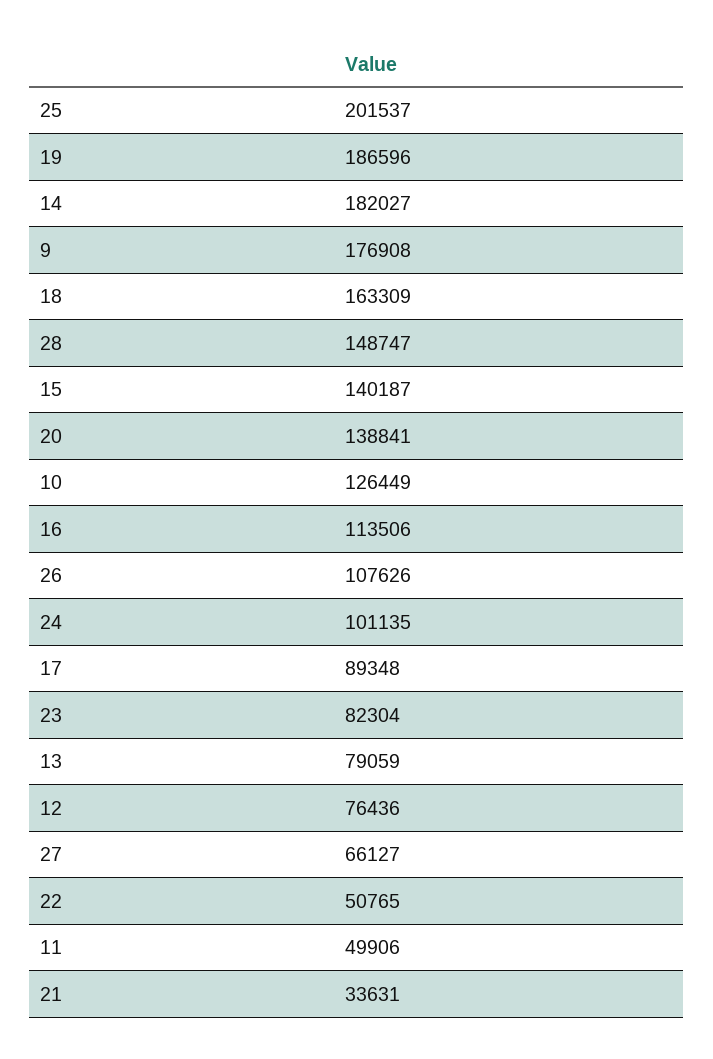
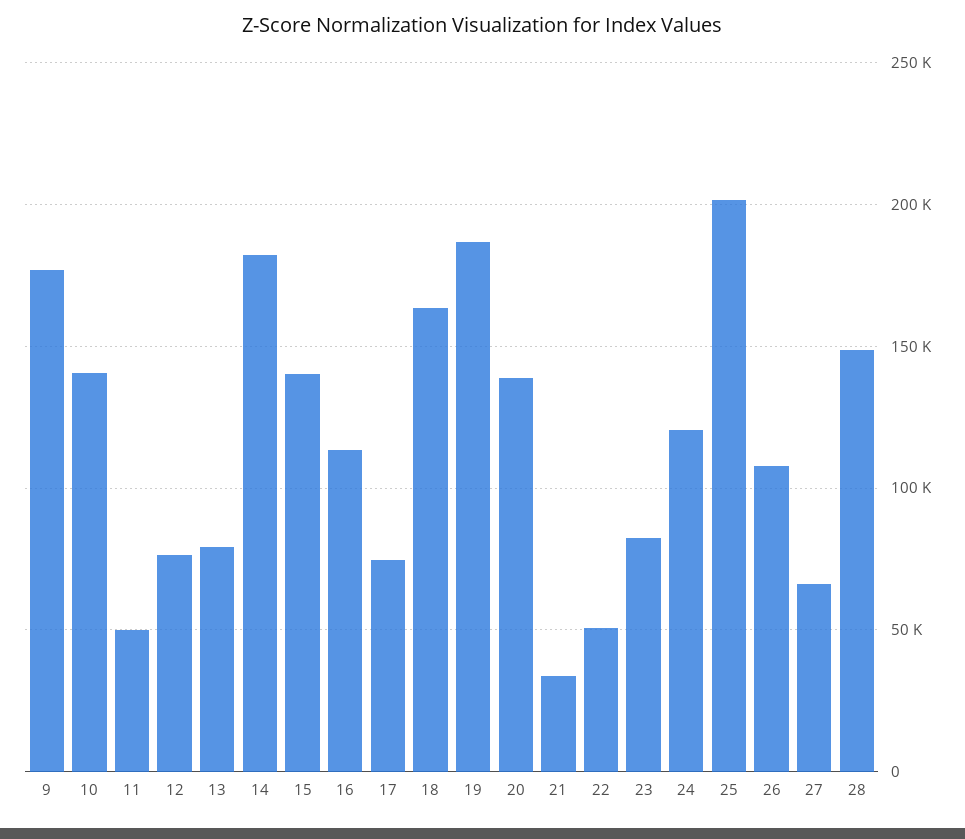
  {
    "25": 201537,
    "19": 186596,
    "14": 182027,
    "9": 176908,
    "18": 163309,
    "28": 148747,
    "15": 140187,
    "20": 138841,
-   "10": 126449,
+   "10": 140000,
    "16": 113506,
    "26": 107626,
-   "24": 101135,
+   "24": 120000,
-   "17": 89348,
+   "17": 75000,
    "23": 82304,
    "13": 79059,
    "12": 76436,
    "27": 66127,
    "22": 50765,
    "11": 49906,
    "21": 33631
  }

